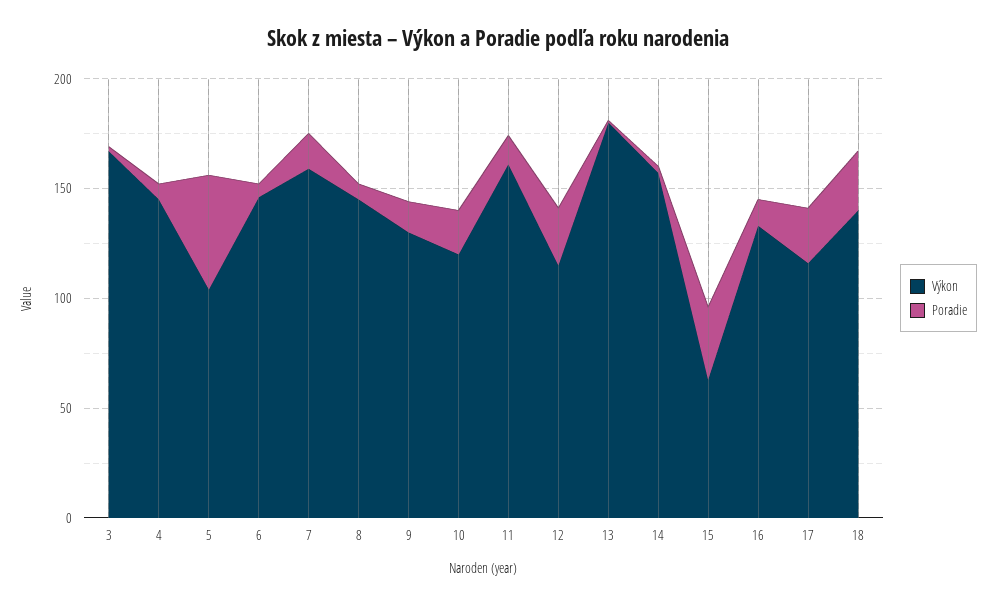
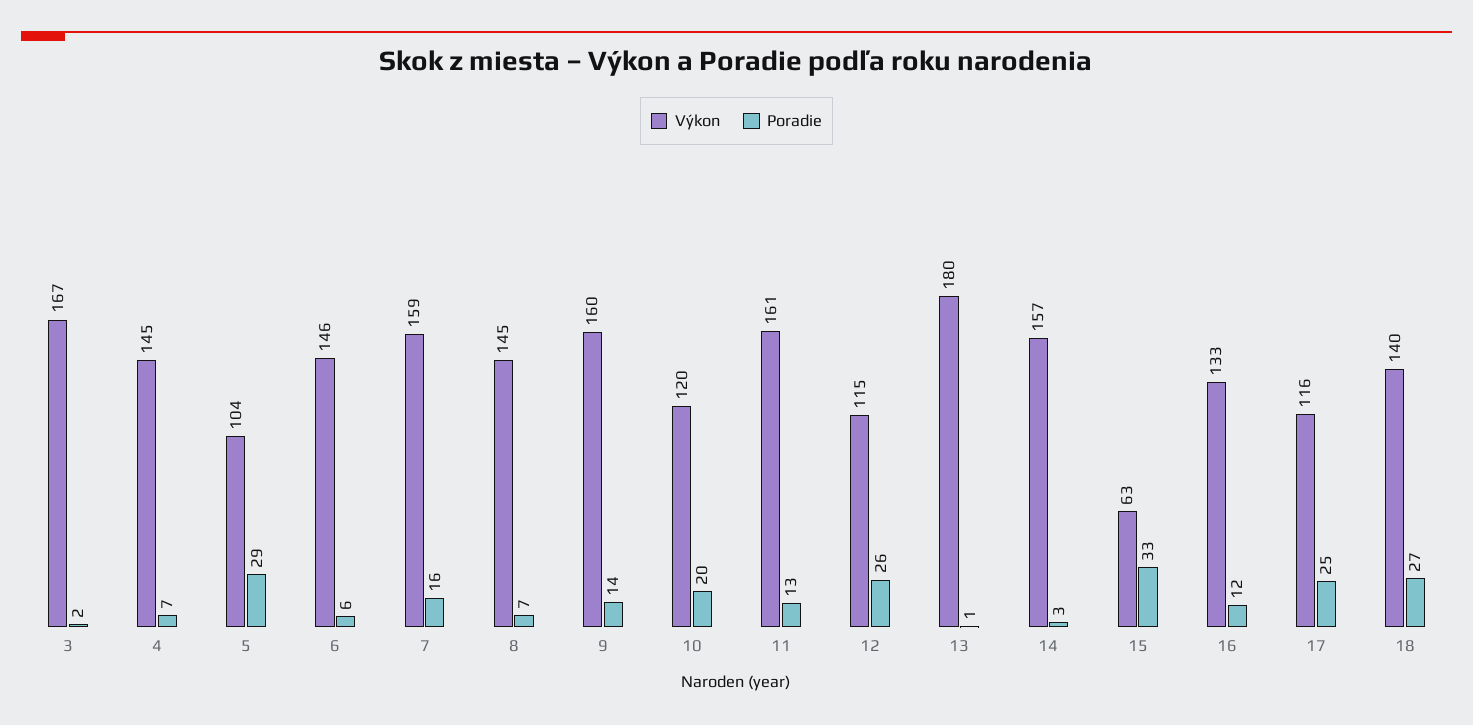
  {
    "Výkon": {
      "3": 167,
      "4": 145,
      "5": 104,
      "6": 146,
      "7": 159,
      "8": 145,
-     "9": 130,
+     "9": 160,
      "10": 120,
      "11": 161,
      "12": 115,
      "13": 180,
      "14": 157,
      "15": 63,
      "16": 133,
      "17": 116,
      "18": 140
    },
    "Poradie": {
      "3": 2,
      "4": 7,
-     "5": 50,
+     "5": 29,
      "6": 6,
      "7": 16,
      "8": 7,
      "9": 14,
      "10": 20,
      "11": 13,
      "12": 26,
      "13": 1,
      "14": 3,
      "15": 33,
      "16": 12,
      "17": 25,
      "18": 27
    }
  }

